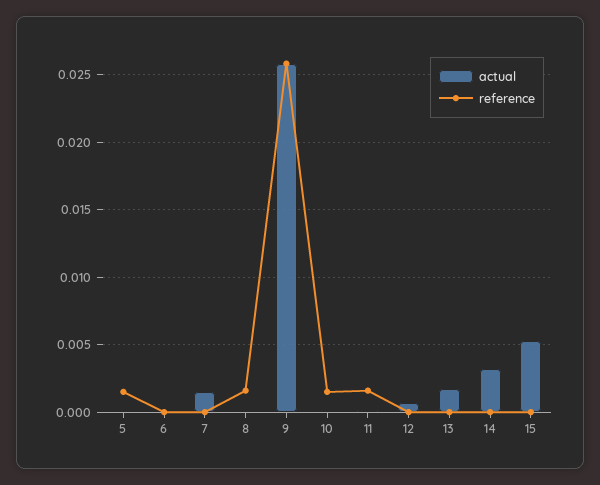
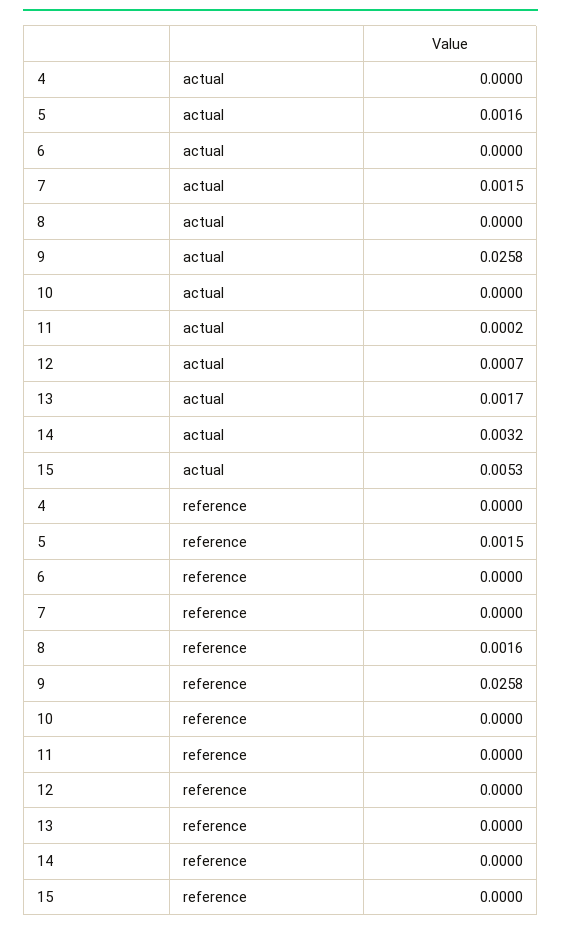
  {
    "actual": {
-     "5": 0,
+     "5": 0.0016,
      "6": 0,
      "7": 0.0015,
      "8": 0,
      "9": 0.0258,
      "10": 0,
      "11": 0.0002,
      "12": 0.0007,
      "13": 0.0017,
      "14": 0.0032,
-     "15": 0.0053
+     "15": 0.0053,
+     "4": 0
    },
    "reference": {
      "5": 0.0015,
      "6": 0,
      "7": 0,
      "8": 0.0016,
      "9": 0.0258,
-     "10": 0.0015,
+     "10": 0,
-     "11": 0.0015,
+     "11": 0,
      "12": 0,
      "13": 0,
      "14": 0,
-     "15": 0
+     "15": 0,
+     "4": 0
    }
  }

